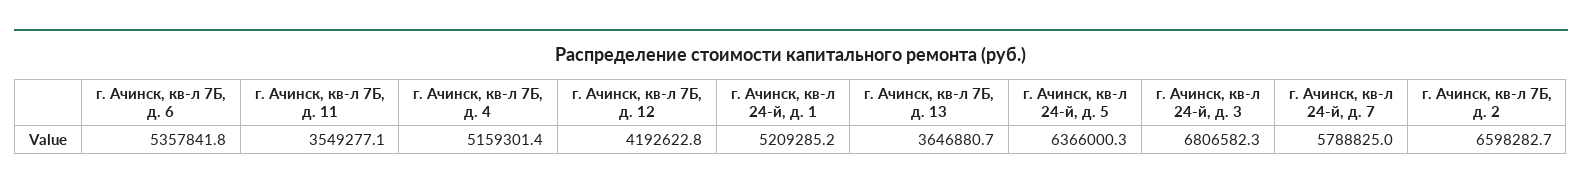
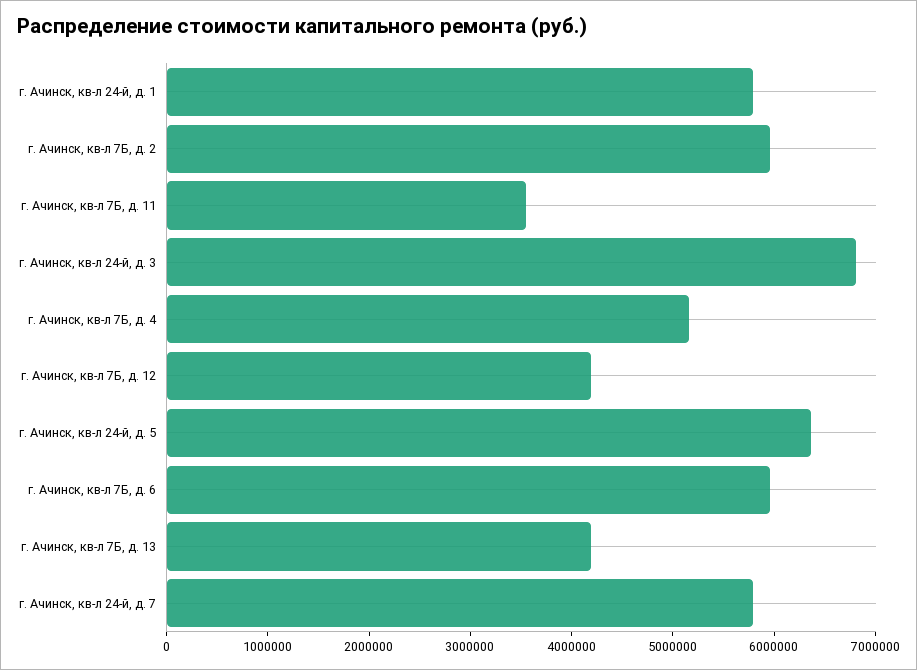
  {
-   "г. Ачинск, кв-л 7Б, д. 6": 5357841.8,
+   "г. Ачинск, кв-л 7Б, д. 6": 6000000,
    "г. Ачинск, кв-л 7Б, д. 11": 3549277.1,
    "г. Ачинск, кв-л 7Б, д. 4": 5159301.4,
    "г. Ачинск, кв-л 7Б, д. 12": 4192622.8,
-   "г. Ачинск, кв-л 24-й, д. 1": 5209285.2,
+   "г. Ачинск, кв-л 24-й, д. 1": 5800000,
-   "г. Ачинск, кв-л 7Б, д. 13": 3646880.7,
+   "г. Ачинск, кв-л 7Б, д. 13": 4200000,
    "г. Ачинск, кв-л 24-й, д. 5": 6366000.3,
    "г. Ачинск, кв-л 24-й, д. 3": 6806582.3,
    "г. Ачинск, кв-л 24-й, д. 7": 5788825,
-   "г. Ачинск, кв-л 7Б, д. 2": 6598282.7
+   "г. Ачинск, кв-л 7Б, д. 2": 6000000
  }

